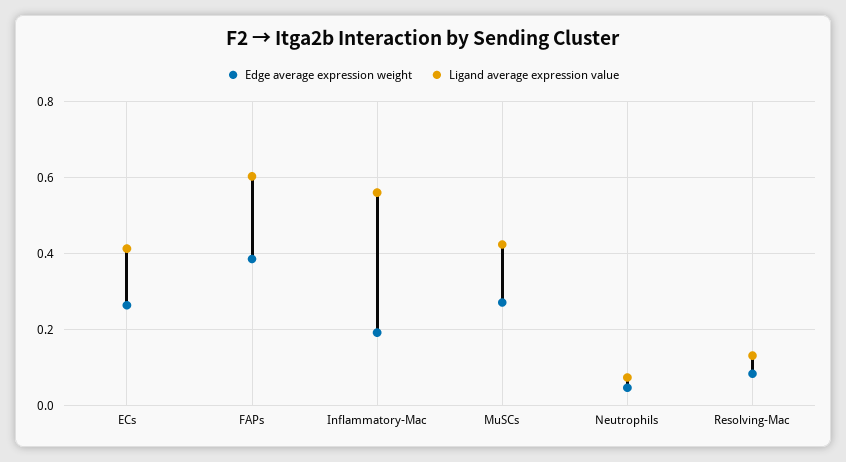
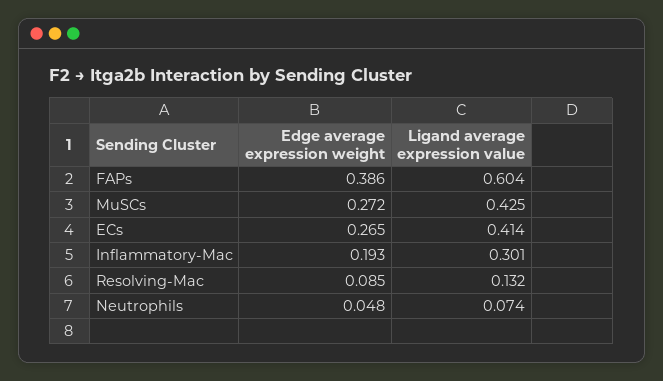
  {
    "Edge average expression weight": {
      "ECs": 0.265,
      "FAPs": 0.386,
      "Inflammatory-Mac": 0.193,
      "MuSCs": 0.272,
      "Neutrophils": 0.048,
      "Resolving-Mac": 0.085
    },
    "Ligand average expression value": {
      "ECs": 0.414,
      "FAPs": 0.604,
-     "Inflammatory-Mac": 0.56,
+     "Inflammatory-Mac": 0.301,
      "MuSCs": 0.425,
      "Neutrophils": 0.074,
      "Resolving-Mac": 0.132
    }
  }

